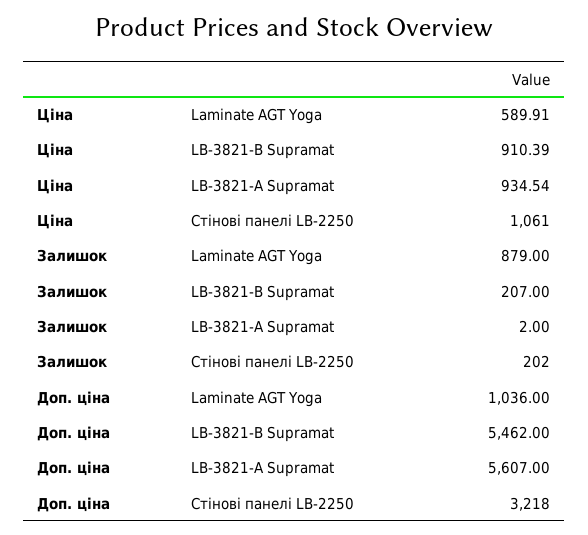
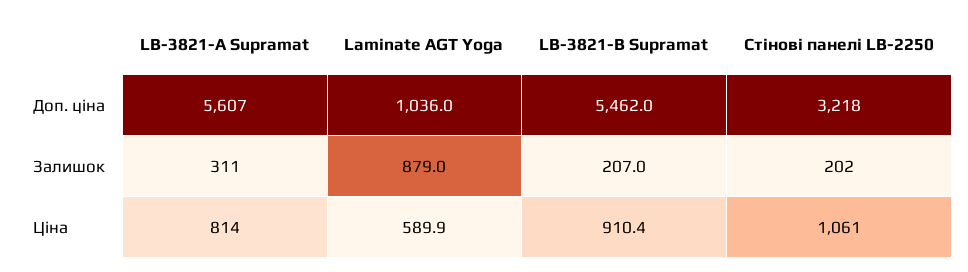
  {
    "Ціна": {
      "Laminate AGT Yoga": 589.91,
      "LB-3821-В Supramat": 910.39,
-     "LB-3821-А Supramat": 934.54,
+     "LB-3821-А Supramat": 814,
      "Стінові панелі LB-2250": 1061
    },
    "Залишок": {
      "Laminate AGT Yoga": 879,
      "LB-3821-В Supramat": 207,
-     "LB-3821-А Supramat": 2,
+     "LB-3821-А Supramat": 311,
      "Стінові панелі LB-2250": 202
    },
    "Доп. ціна": {
      "Laminate AGT Yoga": 1036,
      "LB-3821-В Supramat": 5462,
      "LB-3821-А Supramat": 5607,
      "Стінові панелі LB-2250": 3218
    }
  }

